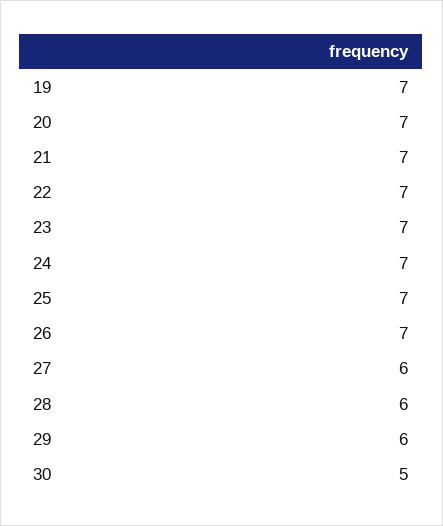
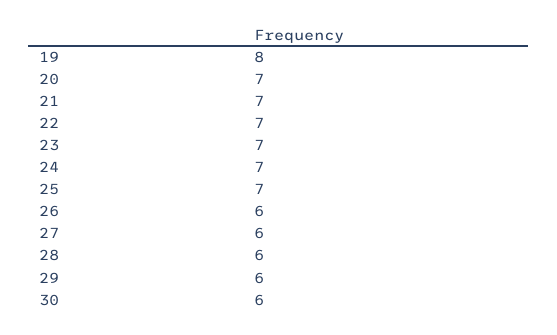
  {
-   "19": 7,
+   "19": 8,
    "20": 7,
    "21": 7,
    "22": 7,
    "23": 7,
    "24": 7,
    "25": 7,
-   "26": 7,
+   "26": 6,
    "27": 6,
    "28": 6,
    "29": 6,
-   "30": 5
+   "30": 6
  }

